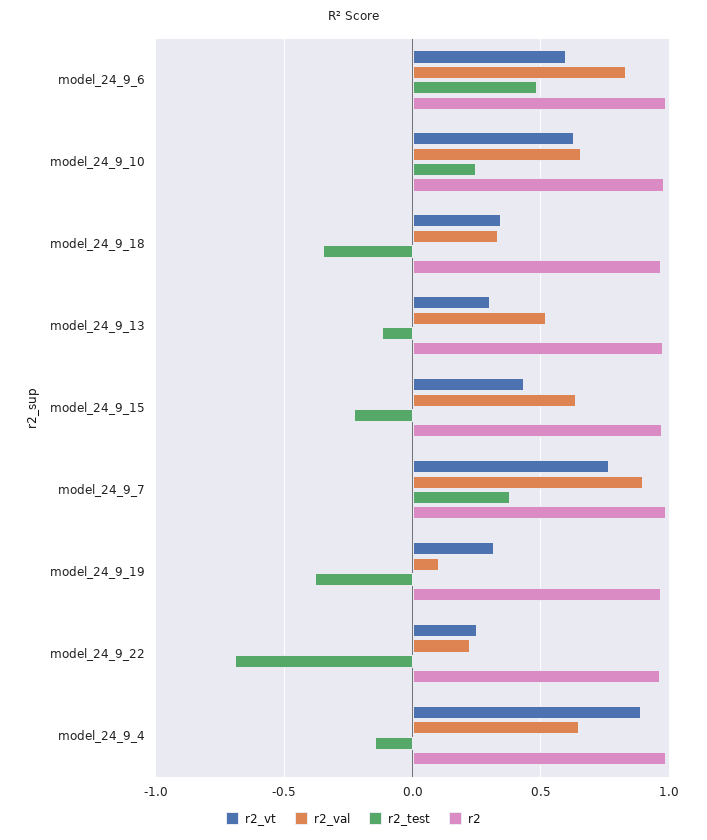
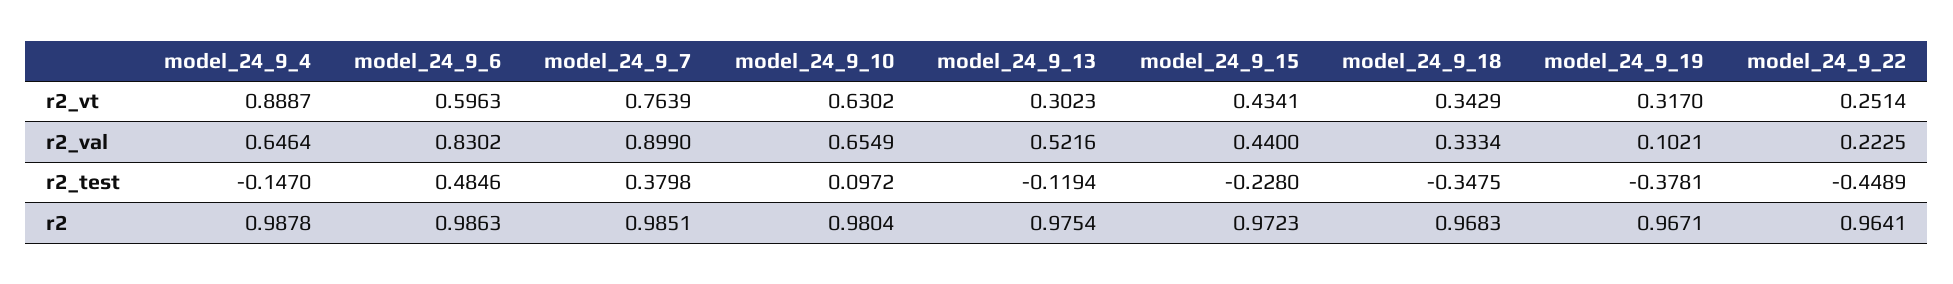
  {
    "r2_vt": {
      "model_24_9_6": 0.5963,
      "model_24_9_10": 0.6302,
      "model_24_9_18": 0.3429,
      "model_24_9_13": 0.3023,
      "model_24_9_15": 0.4341,
      "model_24_9_7": 0.7639,
      "model_24_9_19": 0.317,
      "model_24_9_22": 0.2514,
      "model_24_9_4": 0.8887
    },
    "r2_val": {
      "model_24_9_6": 0.8302,
      "model_24_9_10": 0.6549,
      "model_24_9_18": 0.3334,
      "model_24_9_13": 0.5216,
-     "model_24_9_15": 0.65,
+     "model_24_9_15": 0.44,
      "model_24_9_7": 0.899,
      "model_24_9_19": 0.1021,
      "model_24_9_22": 0.2225,
      "model_24_9_4": 0.6464
    },
    "r2_test": {
      "model_24_9_6": 0.4846,
-     "model_24_9_10": 0.25,
+     "model_24_9_10": 0.0972,
      "model_24_9_18": -0.3475,
      "model_24_9_13": -0.1194,
      "model_24_9_15": -0.228,
      "model_24_9_7": 0.3798,
      "model_24_9_19": -0.3781,
-     "model_24_9_22": -0.7,
+     "model_24_9_22": -0.4489,
      "model_24_9_4": -0.147
    },
    "r2": {
      "model_24_9_6": 0.9863,
      "model_24_9_10": 0.9804,
      "model_24_9_18": 0.9683,
      "model_24_9_13": 0.9754,
      "model_24_9_15": 0.9723,
      "model_24_9_7": 0.9851,
      "model_24_9_19": 0.9671,
      "model_24_9_22": 0.9641,
      "model_24_9_4": 0.9878
    }
  }

